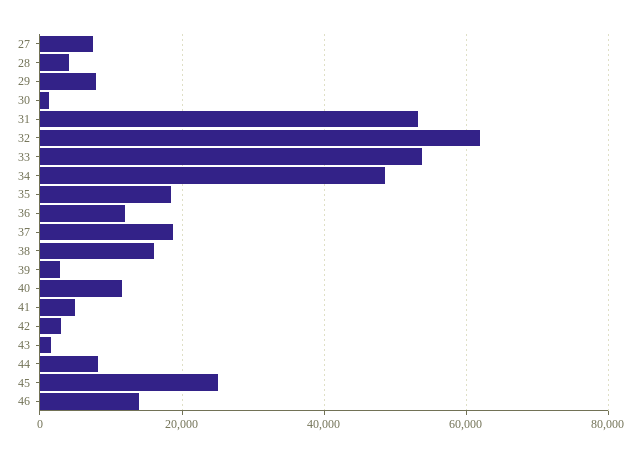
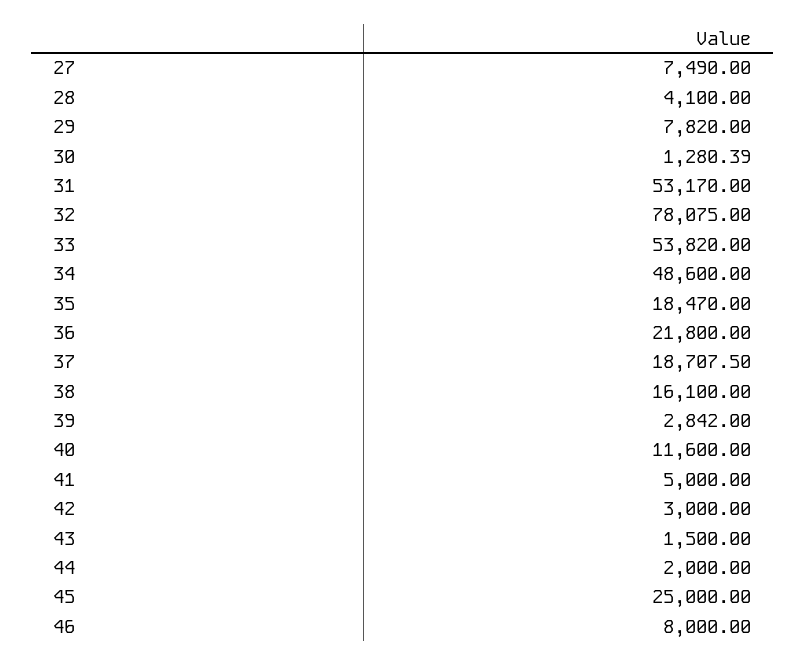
  {
    "27": 7490,
    "28": 4100,
    "29": 7820,
    "30": 1280.39,
    "31": 53170,
-   "32": 62000,
+   "32": 78075,
    "33": 53820,
    "34": 48600,
    "35": 18470,
-   "36": 12000,
+   "36": 21800,
    "37": 18707.5,
    "38": 16100,
    "39": 2842,
    "40": 11600,
    "41": 5000,
    "42": 3000,
    "43": 1500,
-   "44": 8000,
+   "44": 2000,
    "45": 25000,
-   "46": 14000
+   "46": 8000
  }

